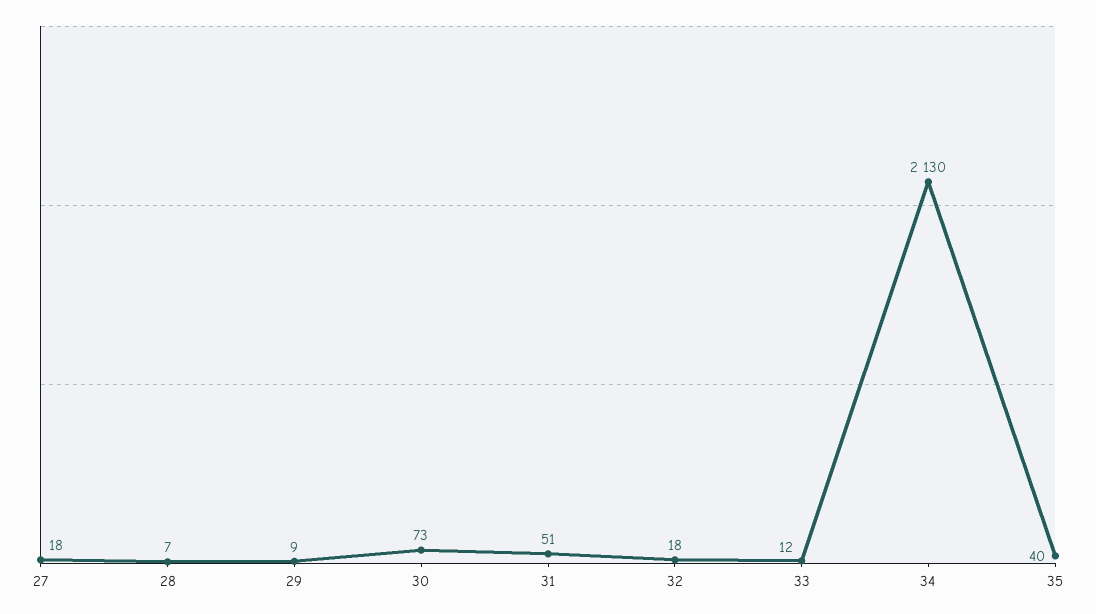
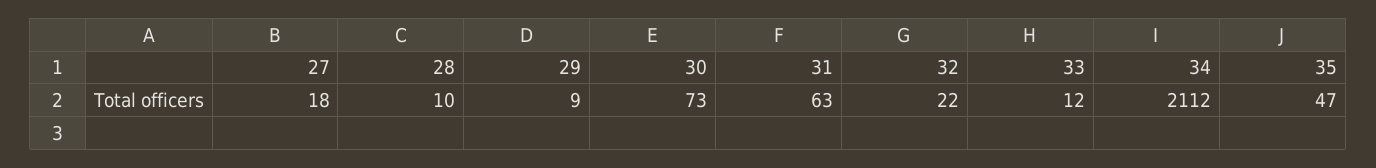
  {
    "27": 18,
-   "28": 7,
+   "28": 10,
    "29": 9,
    "30": 73,
-   "31": 51,
+   "31": 63,
-   "32": 18,
+   "32": 22,
    "33": 12,
-   "34": 2130,
+   "34": 2112,
-   "35": 40
+   "35": 47
  }

